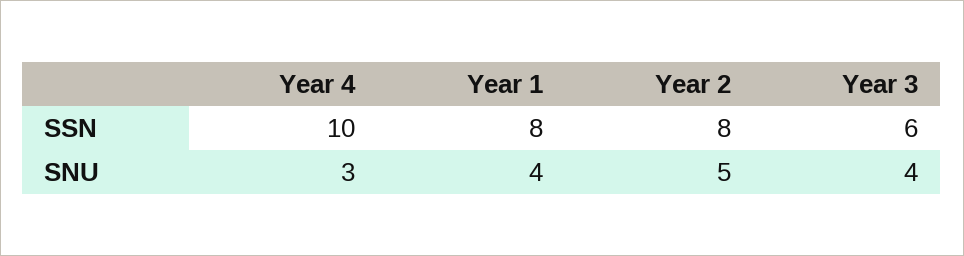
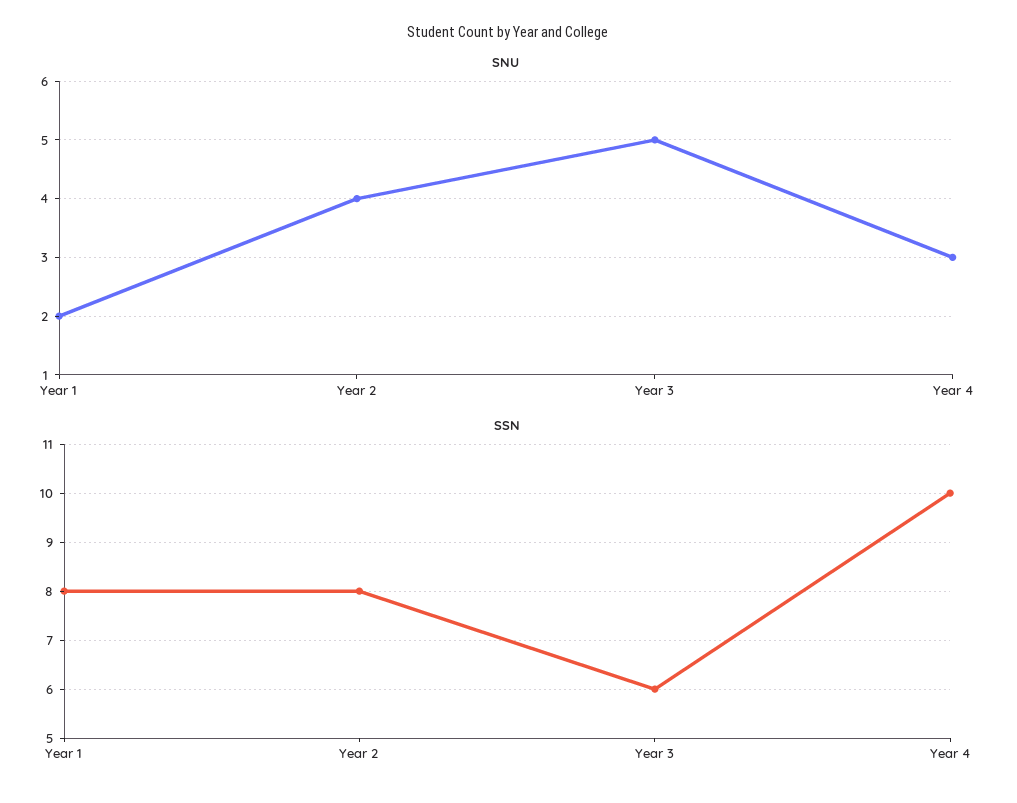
  {
    "SSN": {
      "Year 4": 10,
      "Year 1": 8,
      "Year 2": 8,
      "Year 3": 6
    },
    "SNU": {
      "Year 4": 3,
-     "Year 1": 4,
+     "Year 1": 2,
-     "Year 2": 5,
+     "Year 2": 4,
-     "Year 3": 4
+     "Year 3": 5
    }
  }

